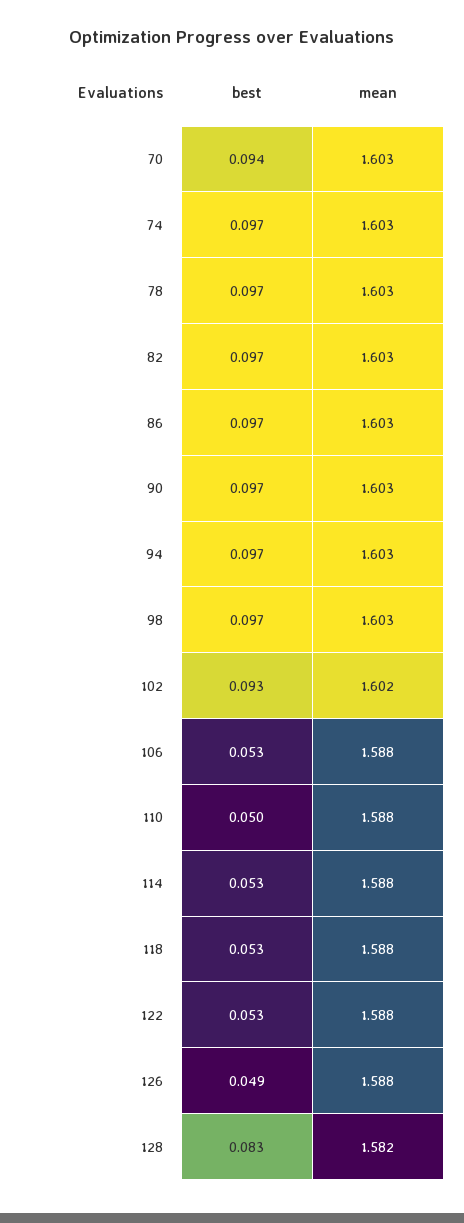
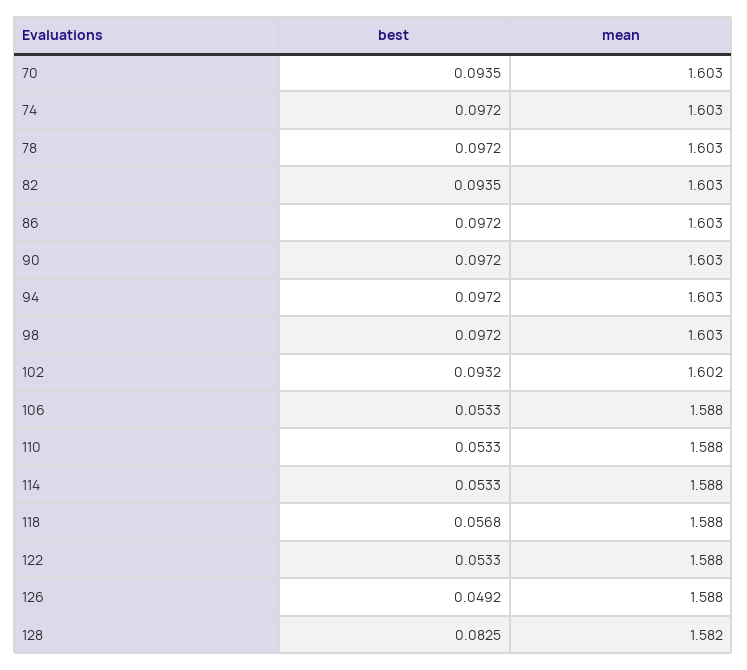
  {
    "best": {
      "70": 0.0935,
      "74": 0.0972,
      "78": 0.0972,
-     "82": 0.097,
+     "82": 0.0935,
      "86": 0.0972,
      "90": 0.0972,
      "94": 0.0972,
      "98": 0.0972,
      "102": 0.0932,
      "106": 0.0533,
-     "110": 0.05,
+     "110": 0.0533,
      "114": 0.0533,
-     "118": 0.053,
+     "118": 0.0568,
      "122": 0.0533,
      "126": 0.0492,
      "128": 0.0825
    },
    "mean": {
      "70": 1.603,
      "74": 1.603,
      "78": 1.603,
      "82": 1.603,
      "86": 1.603,
      "90": 1.603,
      "94": 1.603,
      "98": 1.603,
      "102": 1.602,
      "106": 1.588,
      "110": 1.588,
      "114": 1.588,
      "118": 1.588,
      "122": 1.588,
      "126": 1.588,
      "128": 1.582
    }
  }

